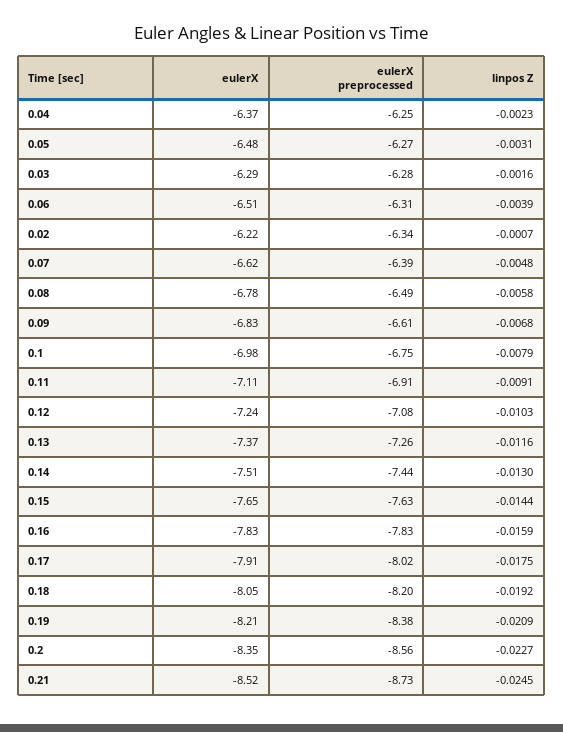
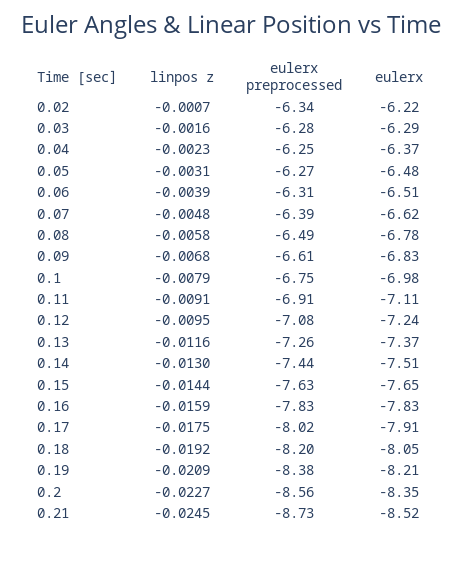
  {
    "eulerX": {
      "0.04": -6.37,
      "0.05": -6.48,
      "0.03": -6.29,
      "0.06": -6.51,
      "0.02": -6.22,
      "0.07": -6.62,
      "0.08": -6.78,
      "0.09": -6.83,
      "0.1": -6.98,
      "0.11": -7.11,
      "0.12": -7.24,
      "0.13": -7.37,
      "0.14": -7.51,
      "0.15": -7.65,
      "0.16": -7.83,
      "0.17": -7.91,
      "0.18": -8.05,
      "0.19": -8.21,
      "0.2": -8.35,
      "0.21": -8.52
    },
    "eulerX preprocessed": {
      "0.04": -6.25,
      "0.05": -6.27,
      "0.03": -6.28,
      "0.06": -6.31,
      "0.02": -6.34,
      "0.07": -6.39,
      "0.08": -6.49,
      "0.09": -6.61,
      "0.1": -6.75,
      "0.11": -6.91,
      "0.12": -7.08,
      "0.13": -7.26,
      "0.14": -7.44,
      "0.15": -7.63,
      "0.16": -7.83,
      "0.17": -8.02,
      "0.18": -8.2,
      "0.19": -8.38,
      "0.2": -8.56,
      "0.21": -8.73
    },
    "linpos Z": {
      "0.04": -0.0023,
      "0.05": -0.0031,
      "0.03": -0.0016,
      "0.06": -0.0039,
      "0.02": -0.0007,
      "0.07": -0.0048,
      "0.08": -0.0058,
      "0.09": -0.0068,
      "0.1": -0.0079,
      "0.11": -0.0091,
-     "0.12": -0.0103,
+     "0.12": -0.0095,
      "0.13": -0.0116,
      "0.14": -0.013,
      "0.15": -0.0144,
      "0.16": -0.0159,
      "0.17": -0.0175,
      "0.18": -0.0192,
      "0.19": -0.0209,
      "0.2": -0.0227,
      "0.21": -0.0245
    }
  }

